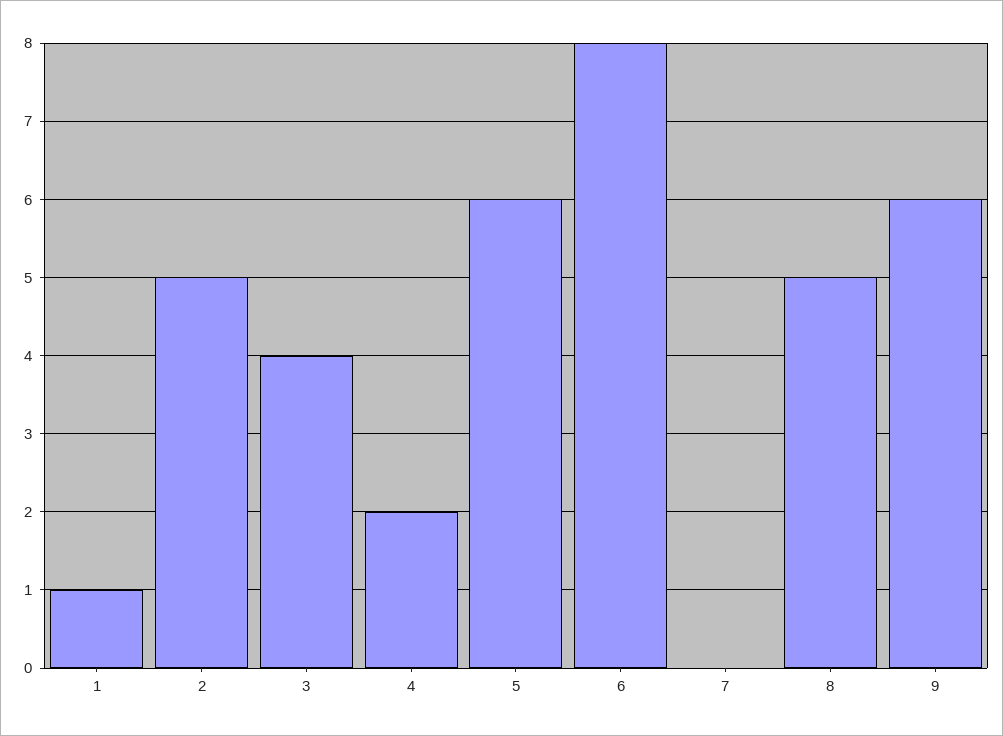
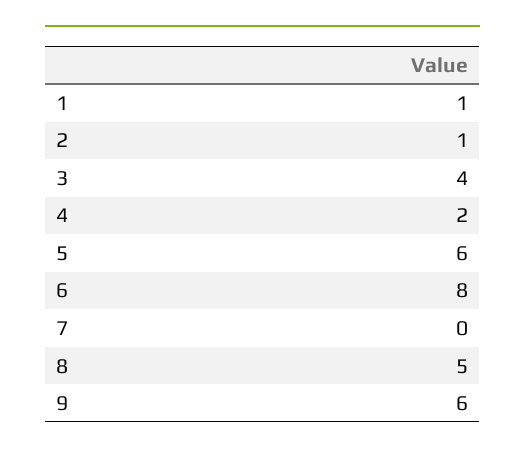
  {
    "1": 1,
-   "2": 5,
+   "2": 1,
    "3": 4,
    "4": 2,
    "5": 6,
    "6": 8,
    "7": 0,
    "8": 5,
    "9": 6
  }

